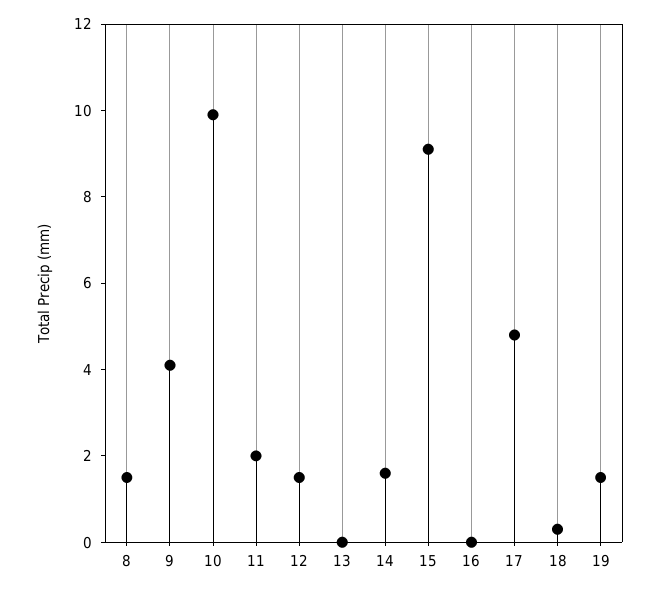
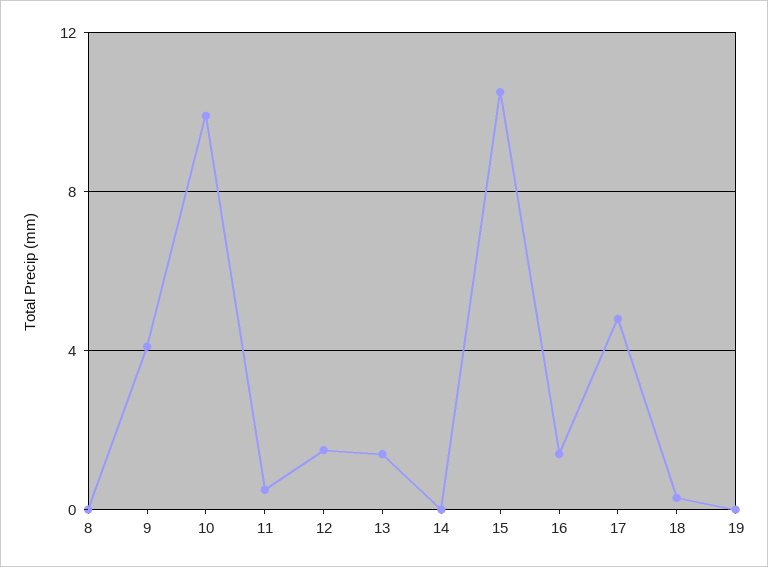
  {
-   "8": 1.5,
+   "8": 0,
    "9": 4,
    "10": 10,
-   "11": 2,
+   "11": 0.5,
    "12": 1.5,
-   "13": 0,
+   "13": 1.5,
-   "14": 1.5,
+   "14": 0,
-   "15": 9,
+   "15": 10.5,
-   "16": 0,
+   "16": 1.5,
    "17": 5,
    "18": 0.5,
-   "19": 1.5
+   "19": 0
  }

